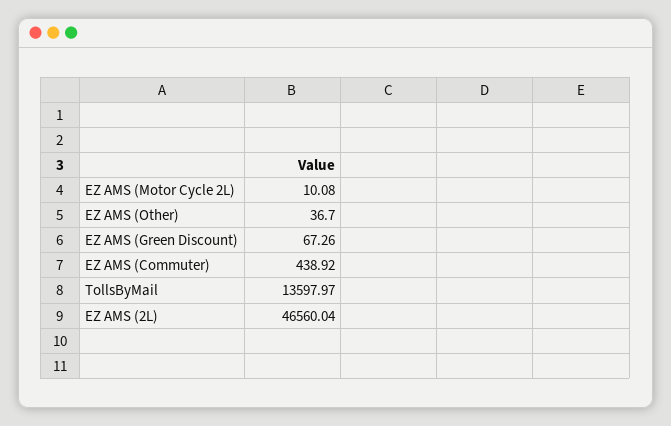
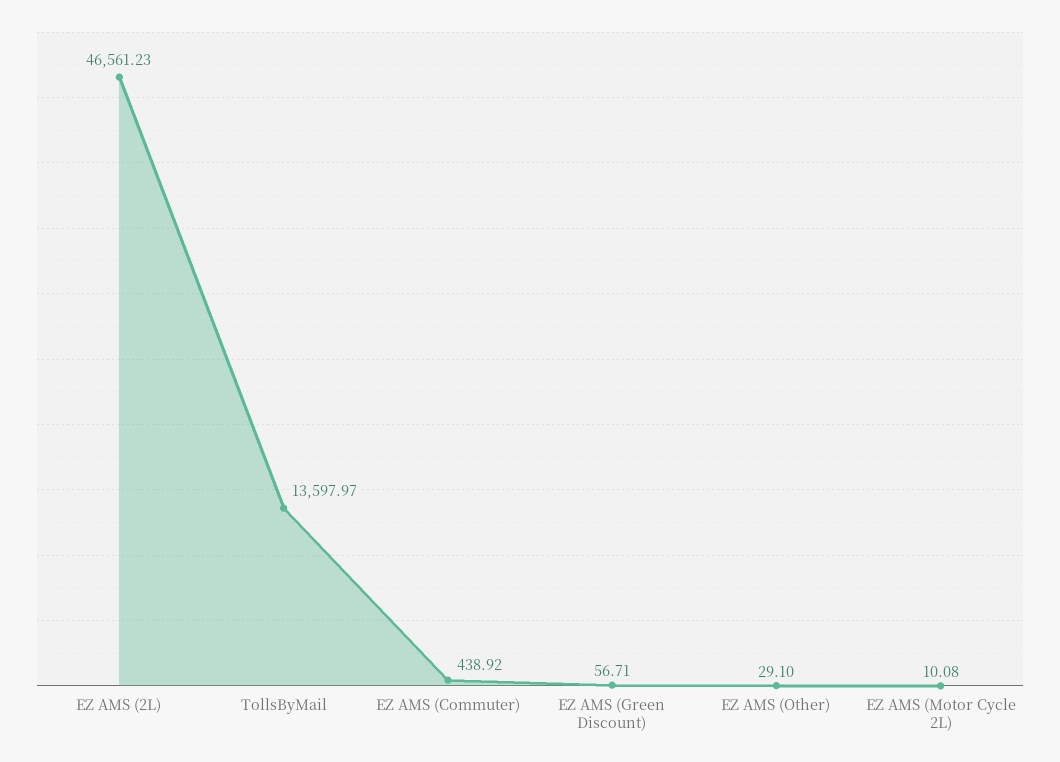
  {
    "EZ AMS (Motor Cycle 2L)": 10.08,
-   "EZ AMS (Other)": 36.7,
+   "EZ AMS (Other)": 29.1,
-   "EZ AMS (Green Discount)": 67.26,
+   "EZ AMS (Green Discount)": 56.71,
    "EZ AMS (Commuter)": 438.92,
    "TollsByMail": 13597.97,
-   "EZ AMS (2L)": 46560.04
+   "EZ AMS (2L)": 46561.23
  }

